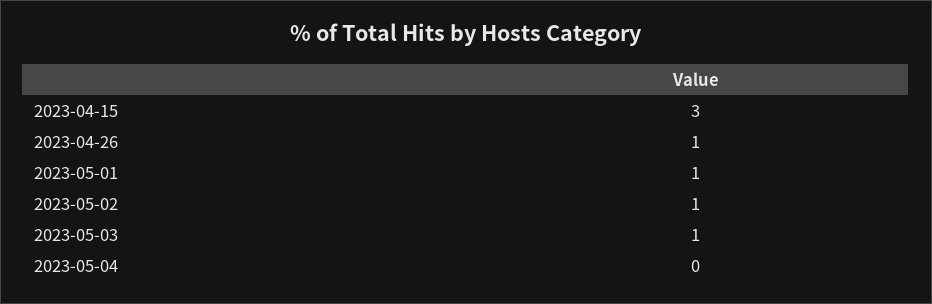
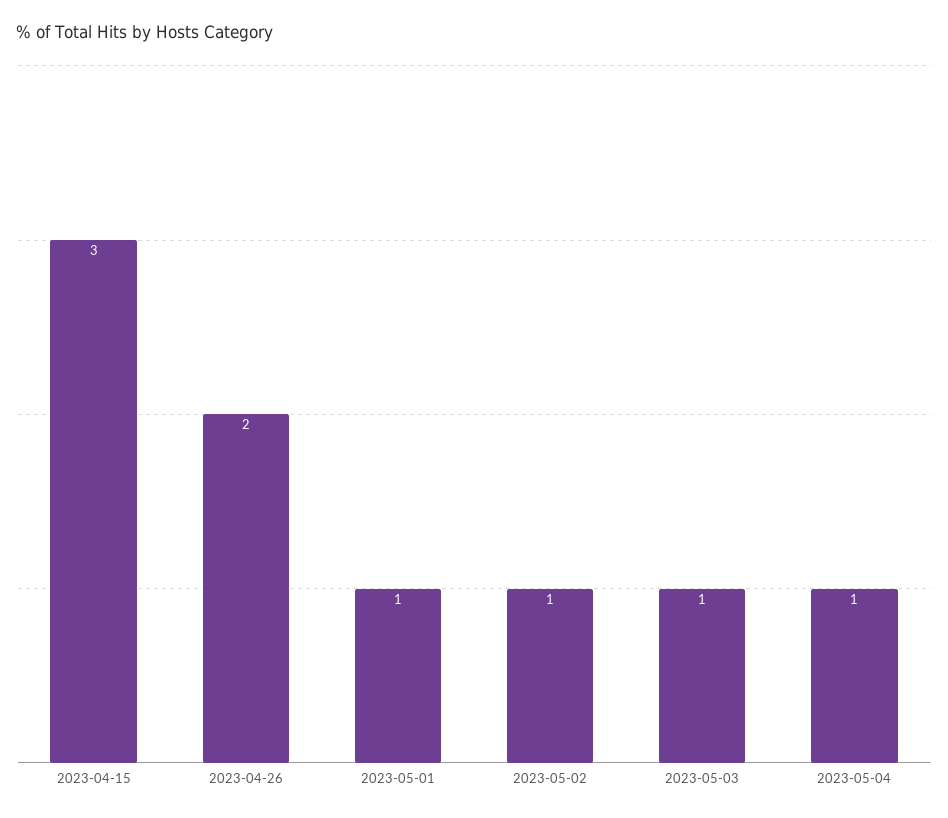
  {
    "2023-04-15": 3,
-   "2023-04-26": 1,
+   "2023-04-26": 2,
    "2023-05-01": 1,
    "2023-05-02": 1,
    "2023-05-03": 1,
-   "2023-05-04": 0
+   "2023-05-04": 1
  }

